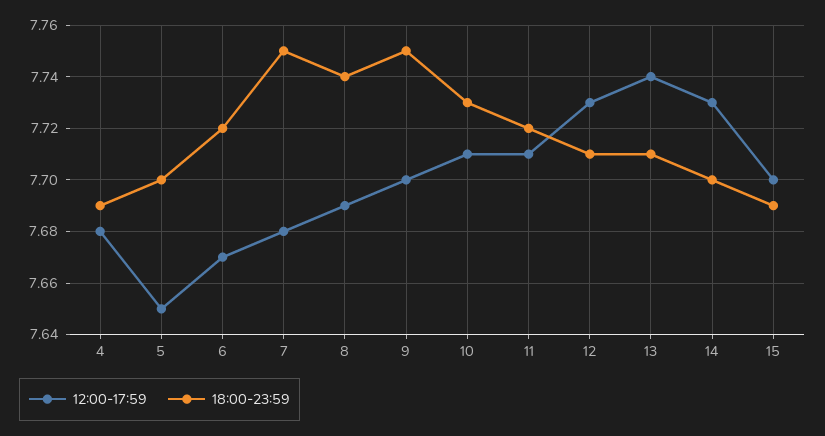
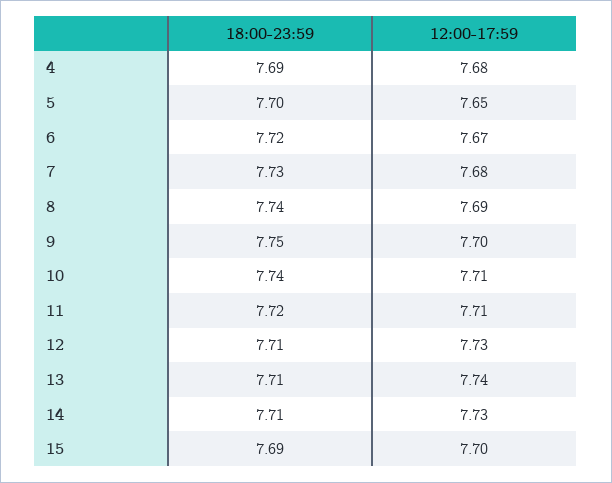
  {
    "12:00-17:59": {
      "4": 7.68,
      "5": 7.65,
      "6": 7.67,
      "7": 7.68,
      "8": 7.69,
      "9": 7.7,
      "10": 7.71,
      "11": 7.71,
      "12": 7.73,
      "13": 7.74,
      "14": 7.73,
      "15": 7.7
    },
    "18:00-23:59": {
      "4": 7.69,
      "5": 7.7,
      "6": 7.72,
-     "7": 7.75,
+     "7": 7.73,
      "8": 7.74,
      "9": 7.75,
-     "10": 7.73,
+     "10": 7.74,
      "11": 7.72,
      "12": 7.71,
      "13": 7.71,
-     "14": 7.7,
+     "14": 7.71,
      "15": 7.69
    }
  }

